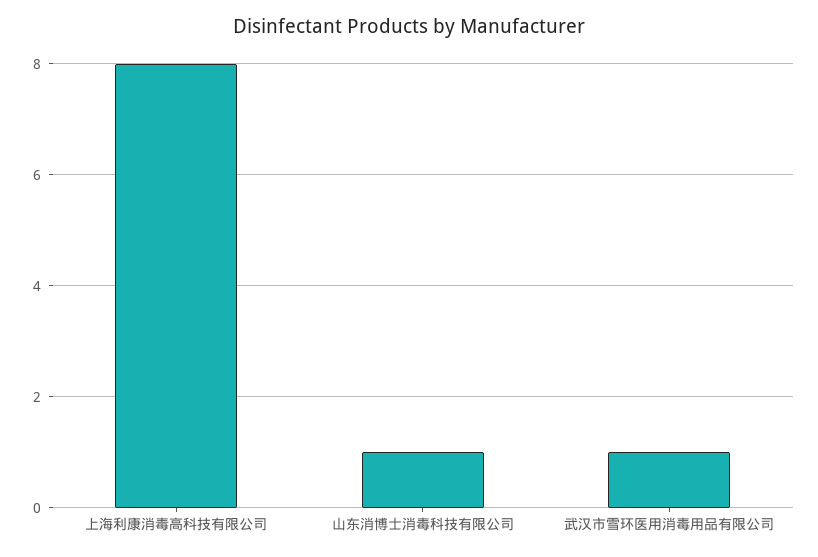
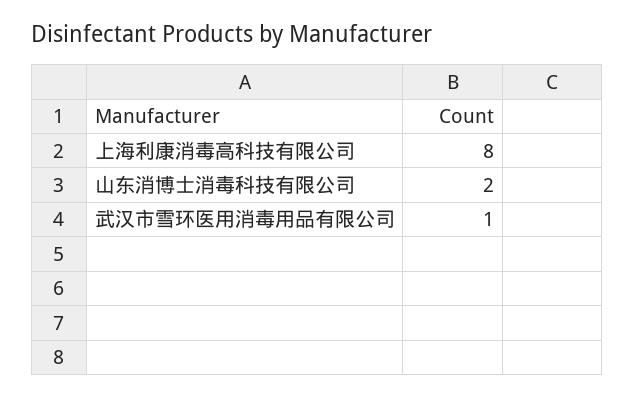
  {
    "上海利康消毒高科技有限公司": 8,
-   "山东消博士消毒科技有限公司": 1,
+   "山东消博士消毒科技有限公司": 2,
    "武汉市雪环医用消毒用品有限公司": 1
  }

